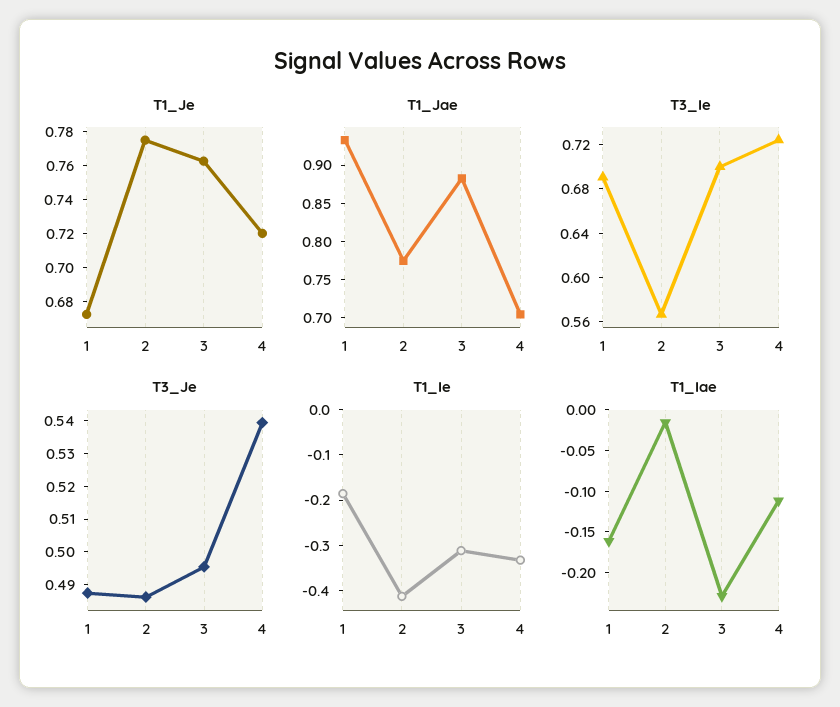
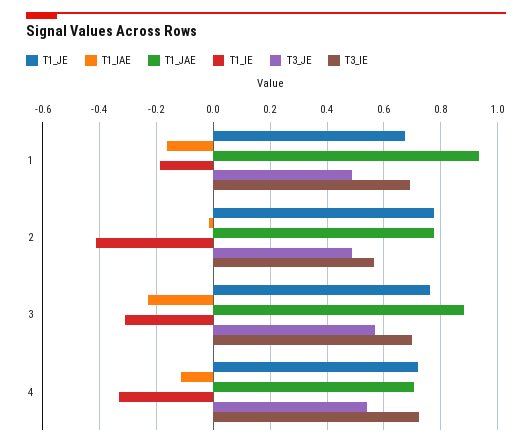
  {
    "T1_Je": {
      "1": 0.675,
      "2": 0.775,
      "3": 0.765,
      "4": 0.72
    },
    "T1_Jae": {
      "1": 0.925,
      "2": 0.775,
      "3": 0.875,
      "4": 0.7
    },
    "T3_Ie": {
      "1": 0.69,
      "2": 0.57,
      "3": 0.7,
      "4": 0.72
    },
    "T3_Je": {
      "1": 0.4875,
      "2": 0.4875,
-     "3": 0.495,
+     "3": 0.575,
      "4": 0.54
    },
    "T1_Ie": {
      "1": -0.18,
      "2": -0.42,
      "3": -0.32,
      "4": -0.34
    },
    "T1_Iae": {
      "1": -0.16,
      "2": -0.02,
      "3": -0.23,
      "4": -0.11
    }
  }

